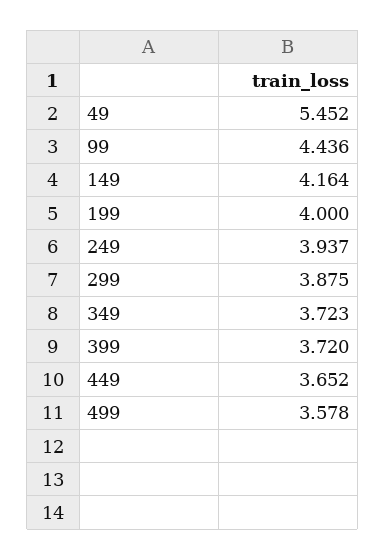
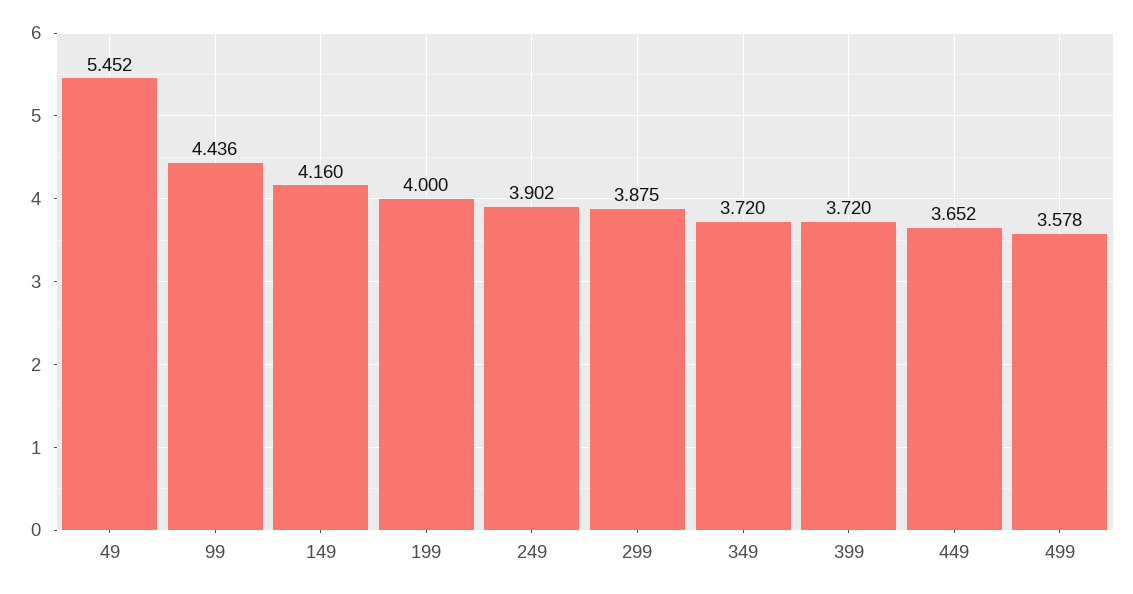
  {
    "49": 5.452,
    "99": 4.436,
-   "149": 4.164,
+   "149": 4.16,
    "199": 4,
-   "249": 3.937,
+   "249": 3.902,
    "299": 3.875,
-   "349": 3.723,
+   "349": 3.72,
    "399": 3.72,
    "449": 3.652,
    "499": 3.578
  }

